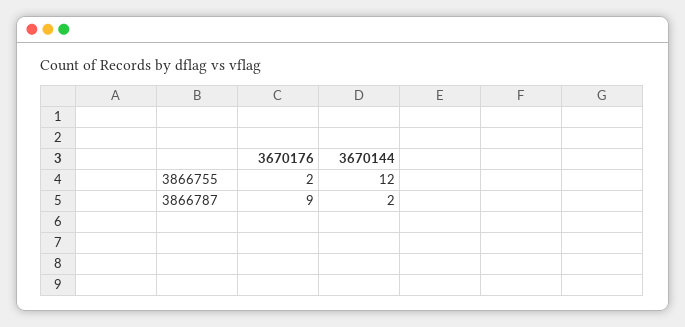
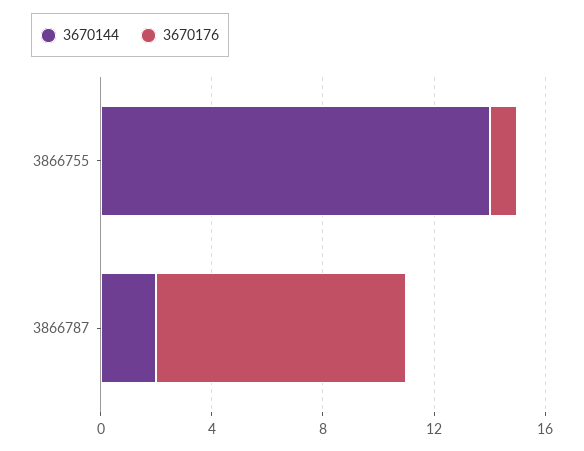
  {
    "3670176": {
-     "3866755": 2,
+     "3866755": 1,
      "3866787": 9
    },
    "3670144": {
-     "3866755": 12,
+     "3866755": 14,
      "3866787": 2
    }
  }

